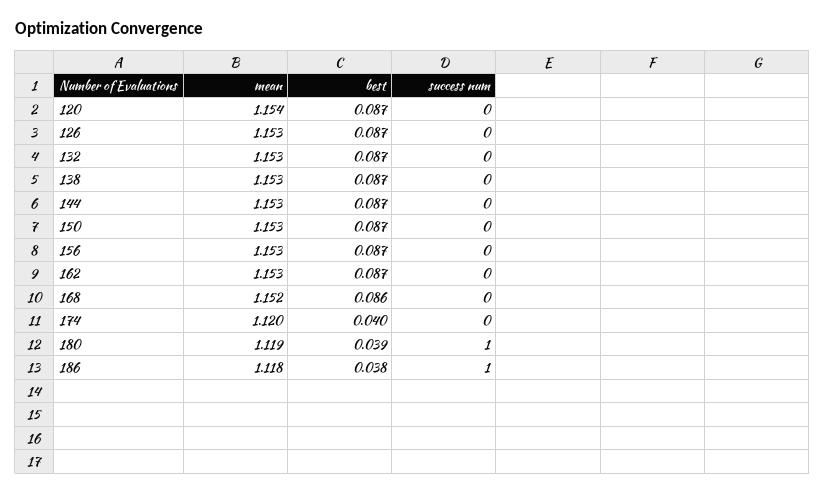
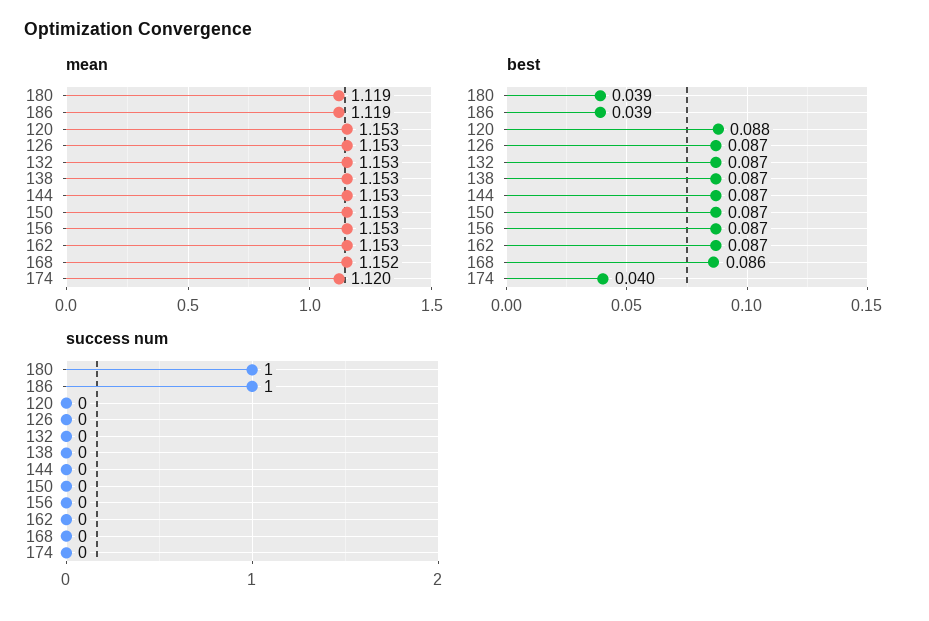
  {
    "mean": {
-     "120": 1.154,
+     "120": 1.153,
      "126": 1.153,
      "132": 1.153,
      "138": 1.153,
      "144": 1.153,
      "150": 1.153,
      "156": 1.153,
      "162": 1.153,
      "168": 1.152,
      "174": 1.12,
      "180": 1.119,
-     "186": 1.118
+     "186": 1.119
    },
    "best": {
-     "120": 0.087,
+     "120": 0.088,
      "126": 0.087,
      "132": 0.087,
      "138": 0.087,
      "144": 0.087,
      "150": 0.087,
      "156": 0.087,
      "162": 0.087,
      "168": 0.086,
      "174": 0.04,
      "180": 0.039,
-     "186": 0.038
+     "186": 0.039
    },
    "success num": {
      "120": 0,
      "126": 0,
      "132": 0,
      "138": 0,
      "144": 0,
      "150": 0,
      "156": 0,
      "162": 0,
      "168": 0,
      "174": 0,
      "180": 1,
      "186": 1
    }
  }

